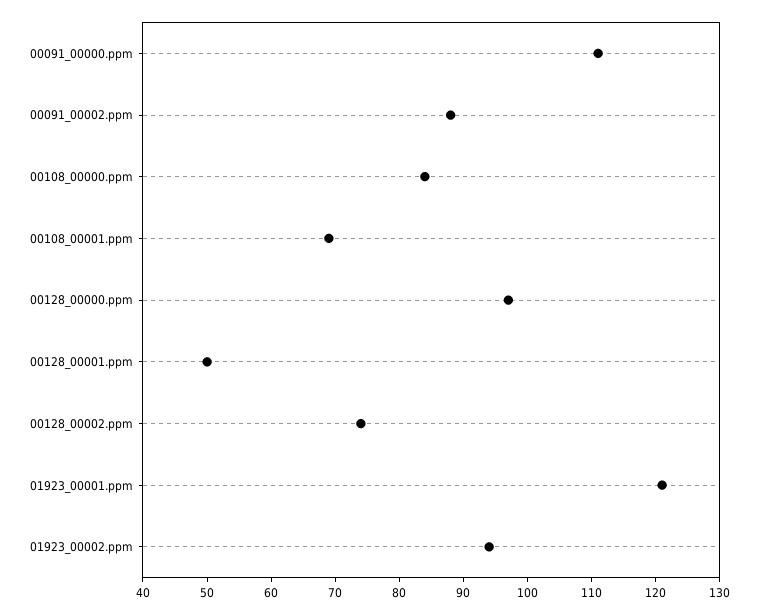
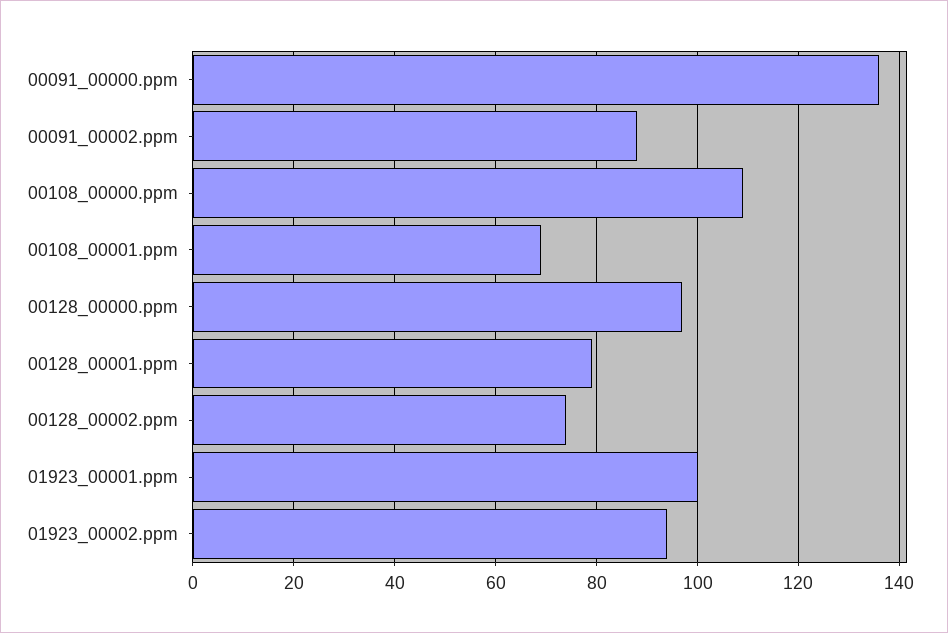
  {
-   "00091_00000.ppm": 110,
+   "00091_00000.ppm": 135,
    "00091_00002.ppm": 90,
-   "00108_00000.ppm": 85,
+   "00108_00000.ppm": 110,
    "00108_00001.ppm": 70,
    "00128_00000.ppm": 95,
-   "00128_00001.ppm": 50,
+   "00128_00001.ppm": 80,
    "00128_00002.ppm": 75,
-   "01923_00001.ppm": 120,
+   "01923_00001.ppm": 100,
    "01923_00002.ppm": 95
  }

